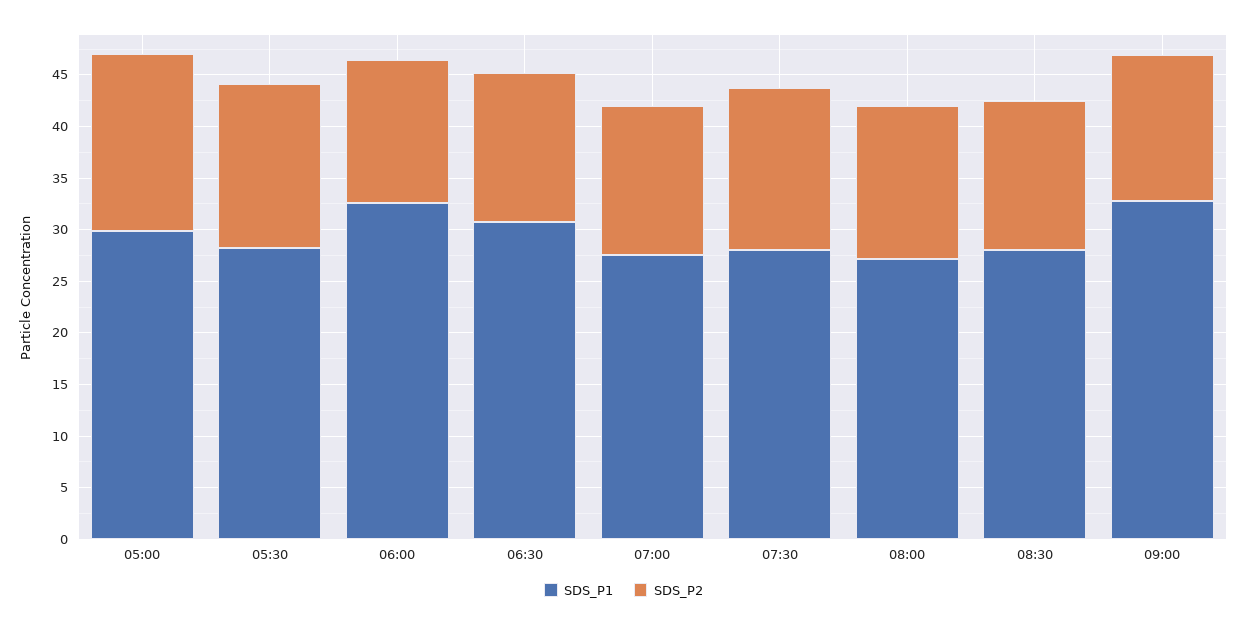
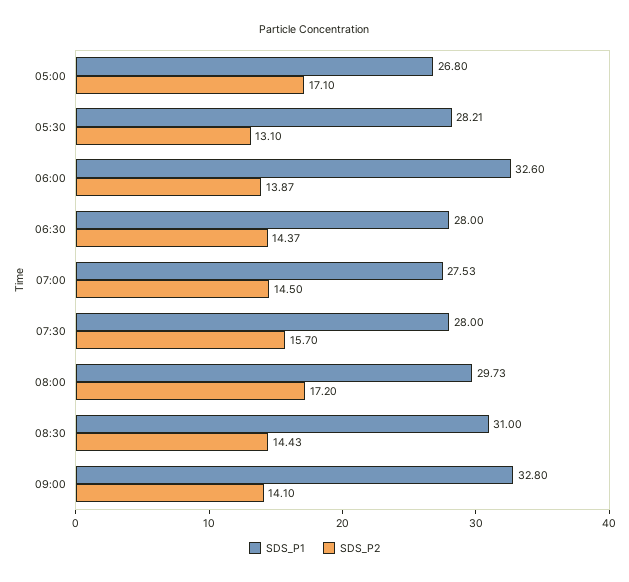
  {
    "SDS_P1": {
-     "05:00": 30,
+     "05:00": 26.8,
      "05:30": 28.21,
      "06:00": 32.6,
-     "06:30": 31,
+     "06:30": 28,
      "07:00": 27.53,
      "07:30": 28,
-     "08:00": 27,
+     "08:00": 29.73,
-     "08:30": 28,
+     "08:30": 31,
      "09:00": 32.8
    },
    "SDS_P2": {
      "05:00": 17.1,
-     "05:30": 16,
+     "05:30": 13.1,
      "06:00": 13.87,
      "06:30": 14.37,
      "07:00": 14.5,
      "07:30": 15.7,
-     "08:00": 15,
+     "08:00": 17.2,
      "08:30": 14.43,
      "09:00": 14.1
    }
  }

